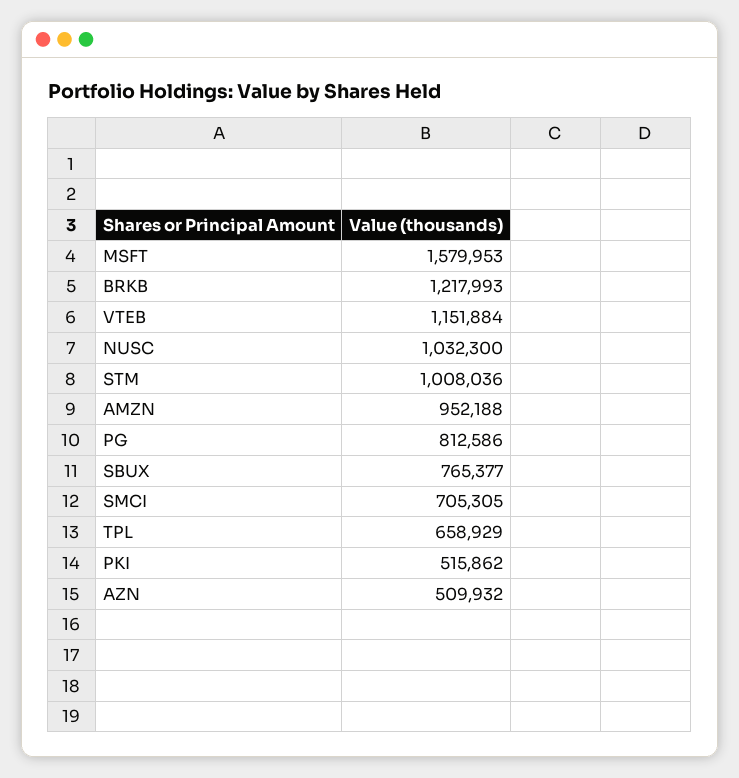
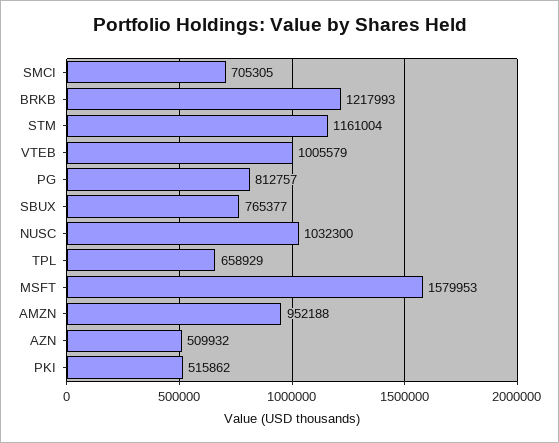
  {
    "MSFT": 1579953,
    "BRKB": 1217993,
-   "VTEB": 1151884,
+   "VTEB": 1005579,
    "NUSC": 1032300,
-   "STM": 1008036,
+   "STM": 1161004,
    "AMZN": 952188,
-   "PG": 812586,
+   "PG": 812757,
    "SBUX": 765377,
    "SMCI": 705305,
    "TPL": 658929,
    "PKI": 515862,
    "AZN": 509932
  }

